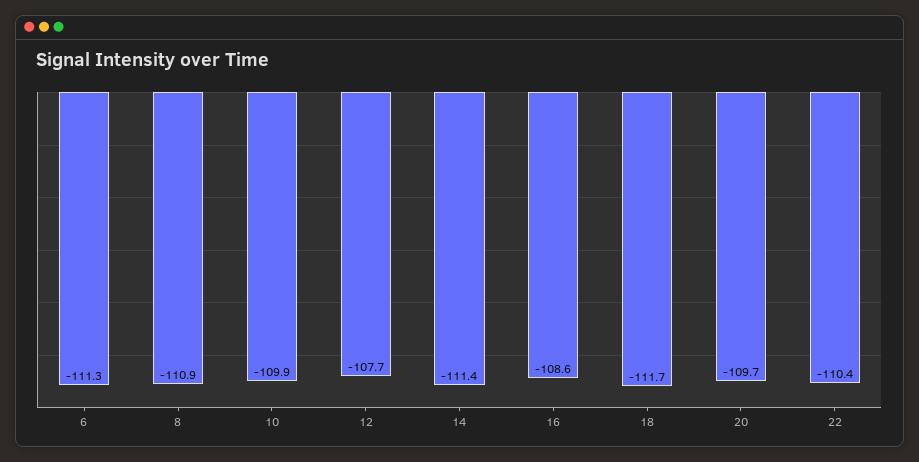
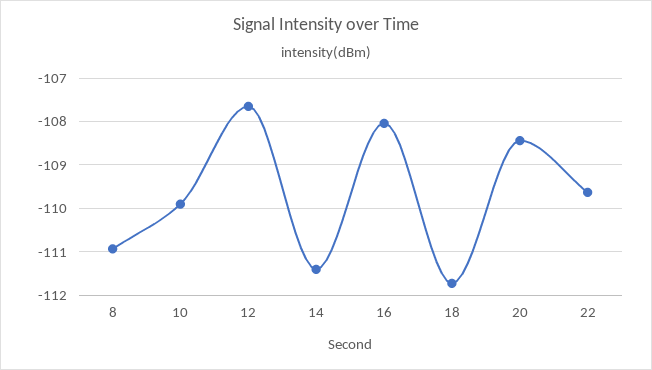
  {
-   "6": -111.3,
    "8": -110.9,
    "10": -109.9,
    "12": -107.7,
    "14": -111.4,
-   "16": -108.6,
+   "16": -108,
    "18": -111.7,
-   "20": -109.7,
+   "20": -108.4,
-   "22": -110.4
+   "22": -109.6
  }

